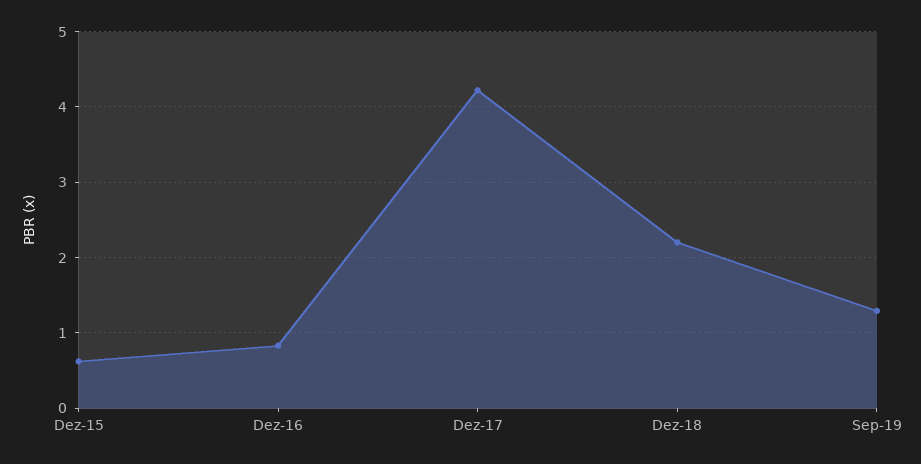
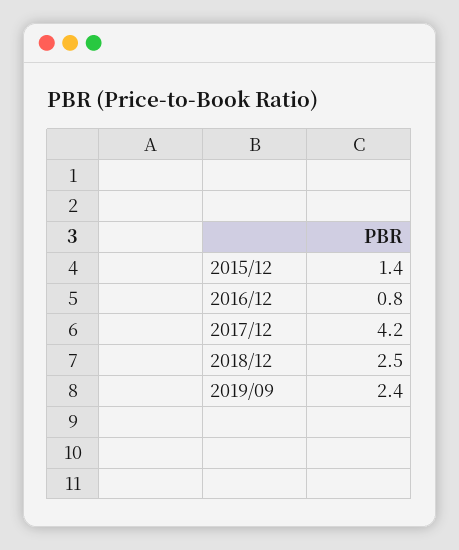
  {
-   "Dez-15": 0.6,
+   "Dez-15": 1.4,
    "Dez-16": 0.8,
    "Dez-17": 4.2,
-   "Dez-18": 2.2,
+   "Dez-18": 2.5,
-   "Sep-19": 1.3
+   "Sep-19": 2.4
  }

